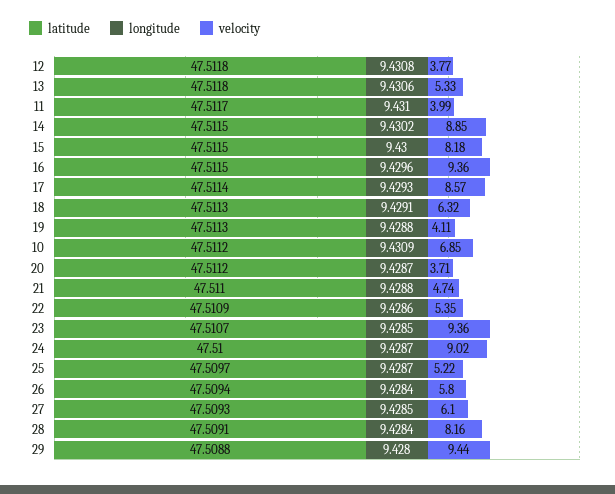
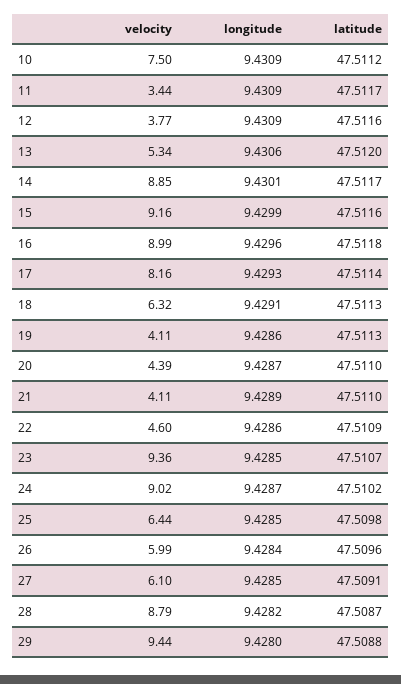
  {
    "latitude": {
-     "12": 47.5118,
+     "12": 47.5116,
-     "13": 47.5118,
+     "13": 47.512,
      "11": 47.5117,
-     "14": 47.5115,
+     "14": 47.5117,
-     "15": 47.5115,
+     "15": 47.5116,
-     "16": 47.5115,
+     "16": 47.5118,
      "17": 47.5114,
      "18": 47.5113,
      "19": 47.5113,
      "10": 47.5112,
-     "20": 47.5112,
+     "20": 47.511,
      "21": 47.511,
      "22": 47.5109,
      "23": 47.5107,
-     "24": 47.51,
+     "24": 47.5102,
-     "25": 47.5097,
+     "25": 47.5098,
-     "26": 47.5094,
+     "26": 47.5096,
-     "27": 47.5093,
+     "27": 47.5091,
-     "28": 47.5091,
+     "28": 47.5087,
      "29": 47.5088
    },
    "longitude": {
-     "12": 9.4308,
+     "12": 9.4309,
      "13": 9.4306,
-     "11": 9.431,
+     "11": 9.4309,
-     "14": 9.4302,
+     "14": 9.4301,
-     "15": 9.43,
+     "15": 9.4299,
      "16": 9.4296,
      "17": 9.4293,
      "18": 9.4291,
-     "19": 9.4288,
+     "19": 9.4286,
      "10": 9.4309,
      "20": 9.4287,
-     "21": 9.4288,
+     "21": 9.4289,
      "22": 9.4286,
      "23": 9.4285,
      "24": 9.4287,
-     "25": 9.4287,
+     "25": 9.4285,
      "26": 9.4284,
      "27": 9.4285,
-     "28": 9.4284,
+     "28": 9.4282,
      "29": 9.428
    },
    "velocity": {
      "12": 3.77,
-     "13": 5.33,
+     "13": 5.34,
-     "11": 3.99,
+     "11": 3.44,
      "14": 8.85,
-     "15": 8.18,
+     "15": 9.16,
-     "16": 9.36,
+     "16": 8.99,
-     "17": 8.57,
+     "17": 8.16,
      "18": 6.32,
      "19": 4.11,
-     "10": 6.85,
+     "10": 7.5,
-     "20": 3.71,
+     "20": 4.39,
-     "21": 4.74,
+     "21": 4.11,
-     "22": 5.35,
+     "22": 4.6,
      "23": 9.36,
      "24": 9.02,
-     "25": 5.22,
+     "25": 6.44,
-     "26": 5.8,
+     "26": 5.99,
      "27": 6.1,
-     "28": 8.16,
+     "28": 8.79,
      "29": 9.44
    }
  }

